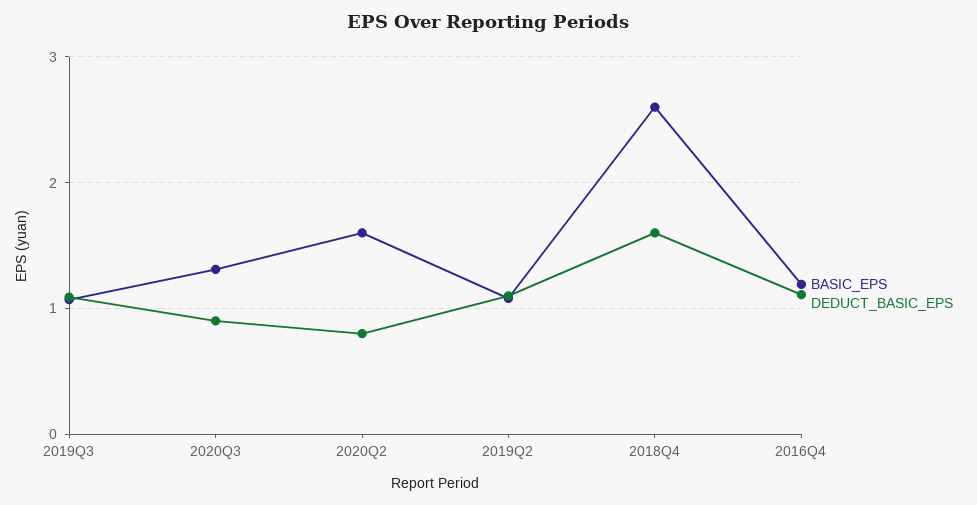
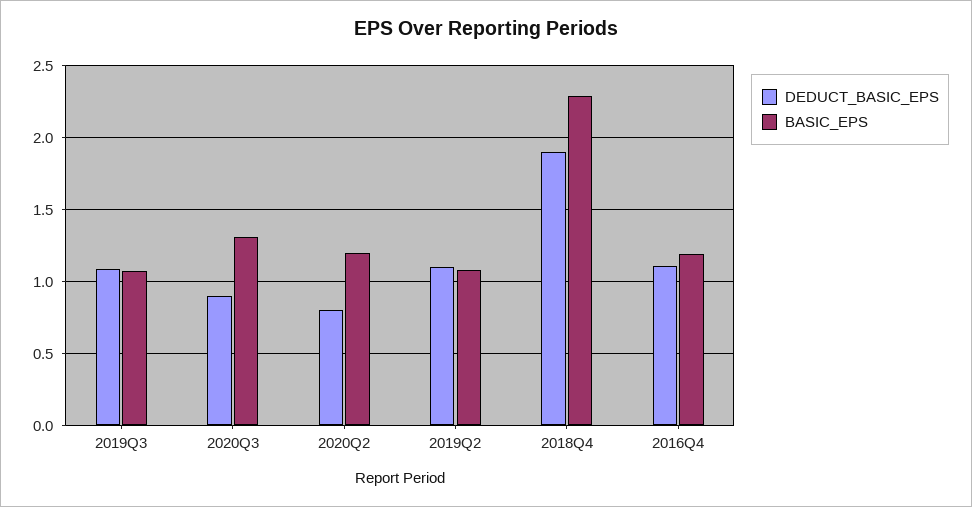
  {
    "BASIC_EPS": {
      "2019Q3": 1.05,
      "2020Q3": 1.3,
-     "2020Q2": 1.6,
+     "2020Q2": 1.2,
      "2019Q2": 1.1,
-     "2018Q4": 2.6,
+     "2018Q4": 2.3,
      "2016Q4": 1.2
    },
    "DEDUCT_BASIC_EPS": {
      "2019Q3": 1.1,
      "2020Q3": 0.9,
      "2020Q2": 0.8,
      "2019Q2": 1.1,
-     "2018Q4": 1.6,
+     "2018Q4": 1.9,
      "2016Q4": 1.1
    }
  }

